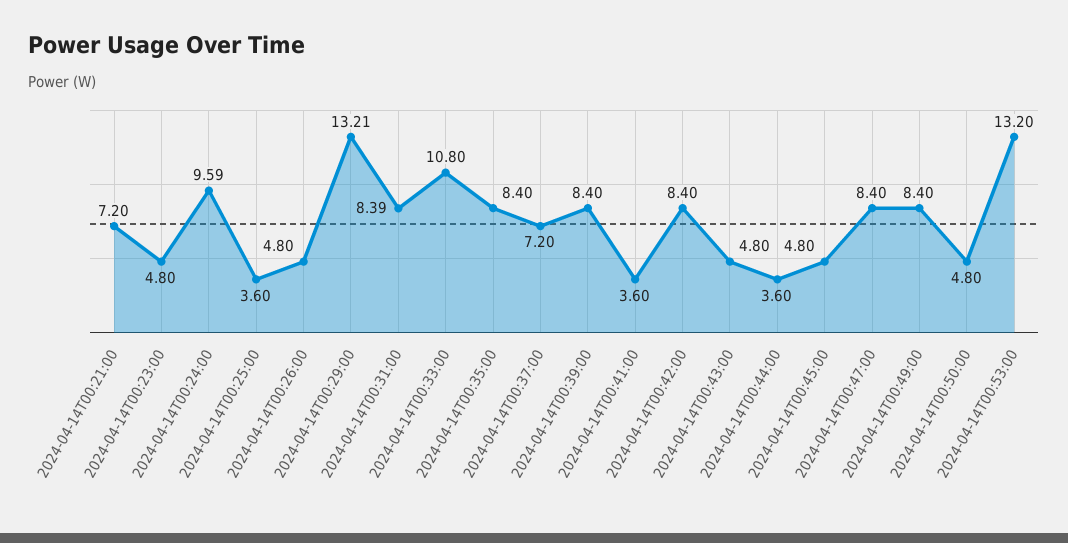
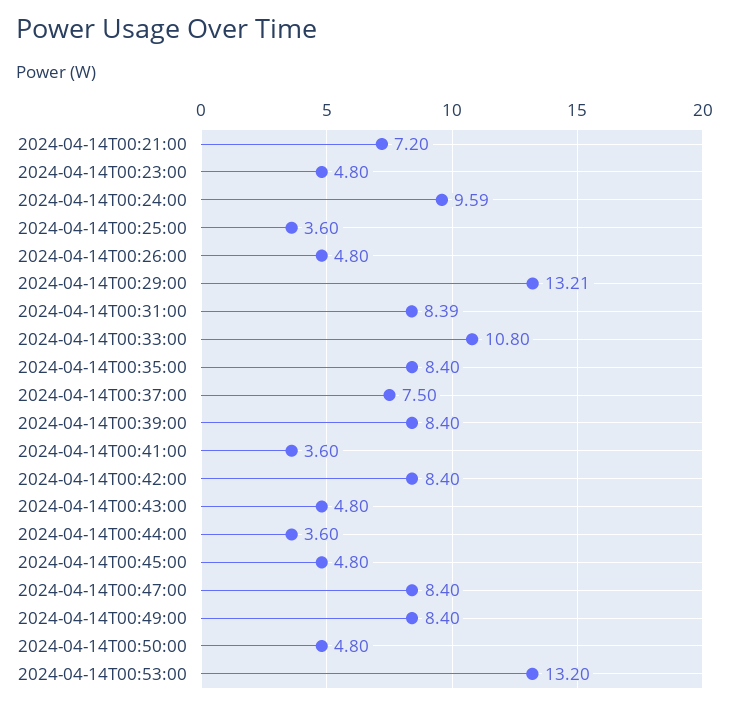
  {
    "2024-04-14T00:21:00": 7.2,
    "2024-04-14T00:23:00": 4.8,
    "2024-04-14T00:24:00": 9.59,
    "2024-04-14T00:25:00": 3.6,
    "2024-04-14T00:26:00": 4.8,
    "2024-04-14T00:29:00": 13.21,
    "2024-04-14T00:31:00": 8.39,
    "2024-04-14T00:33:00": 10.8,
    "2024-04-14T00:35:00": 8.4,
-   "2024-04-14T00:37:00": 7.2,
+   "2024-04-14T00:37:00": 7.5,
    "2024-04-14T00:39:00": 8.4,
    "2024-04-14T00:41:00": 3.6,
    "2024-04-14T00:42:00": 8.4,
    "2024-04-14T00:43:00": 4.8,
    "2024-04-14T00:44:00": 3.6,
    "2024-04-14T00:45:00": 4.8,
    "2024-04-14T00:47:00": 8.4,
    "2024-04-14T00:49:00": 8.4,
    "2024-04-14T00:50:00": 4.8,
    "2024-04-14T00:53:00": 13.2
  }

